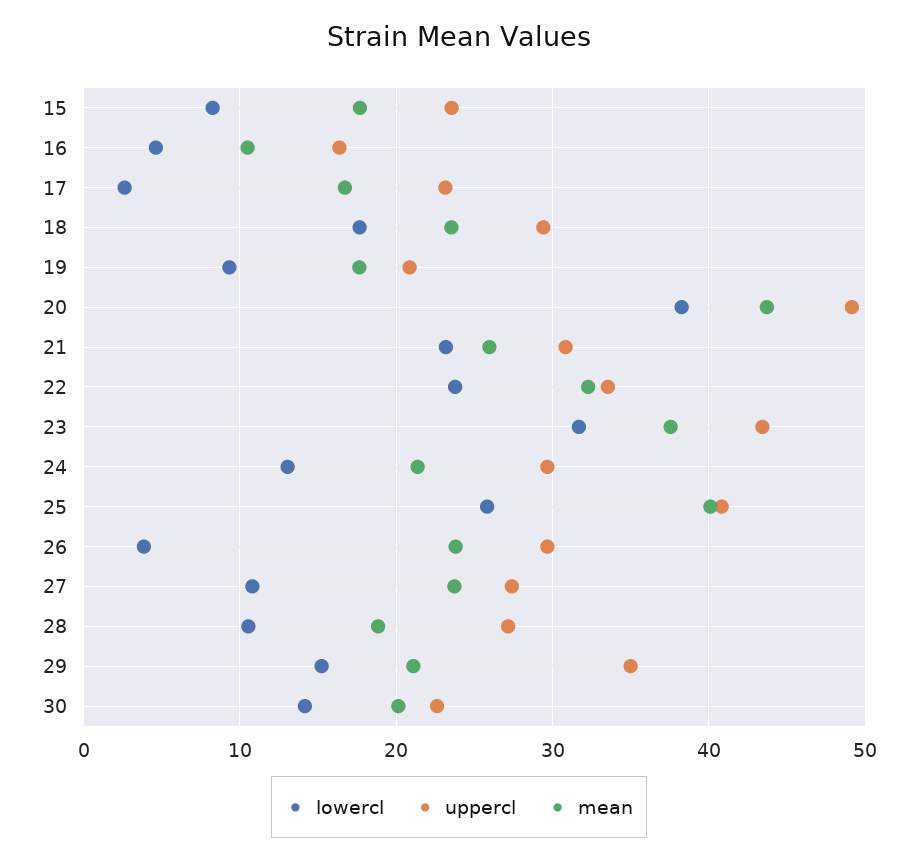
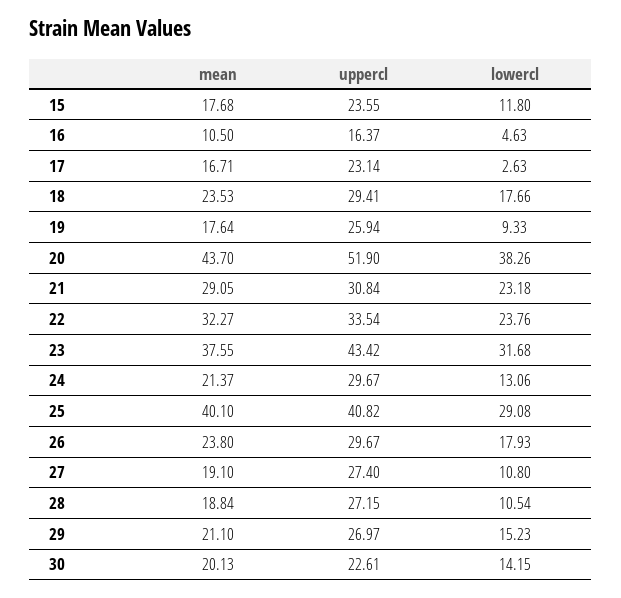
  {
    "lowercl": {
-     "15": 8,
+     "15": 11.8,
      "16": 4.63,
      "17": 2.63,
      "18": 17.66,
      "19": 9.33,
      "20": 38.26,
      "21": 23.18,
      "22": 23.76,
      "23": 31.68,
      "24": 13.06,
-     "25": 26,
+     "25": 29.08,
-     "26": 4,
+     "26": 17.93,
      "27": 10.8,
      "28": 10.54,
      "29": 15.23,
      "30": 14.15
    },
    "uppercl": {
      "15": 23.55,
      "16": 16.37,
      "17": 23.14,
      "18": 29.41,
-     "19": 21,
+     "19": 25.94,
-     "20": 49,
+     "20": 51.9,
      "21": 30.84,
      "22": 33.54,
      "23": 43.42,
      "24": 29.67,
      "25": 40.82,
      "26": 29.67,
      "27": 27.4,
      "28": 27.15,
-     "29": 35,
+     "29": 26.97,
      "30": 22.61
    },
    "mean": {
      "15": 17.68,
      "16": 10.5,
      "17": 16.71,
      "18": 23.53,
      "19": 17.64,
      "20": 43.7,
-     "21": 26,
+     "21": 29.05,
      "22": 32.27,
      "23": 37.55,
      "24": 21.37,
      "25": 40.1,
      "26": 23.8,
-     "27": 24,
+     "27": 19.1,
      "28": 18.84,
      "29": 21.1,
      "30": 20.13
    }
  }

